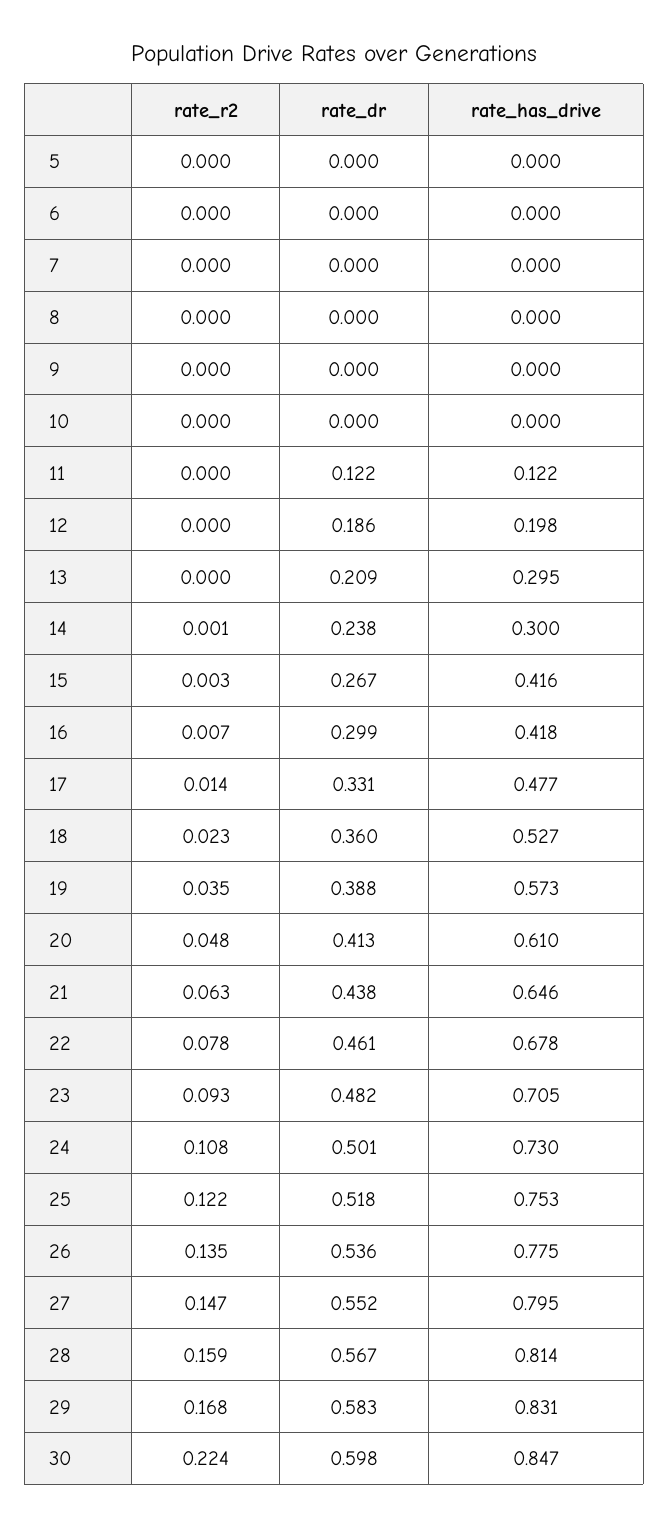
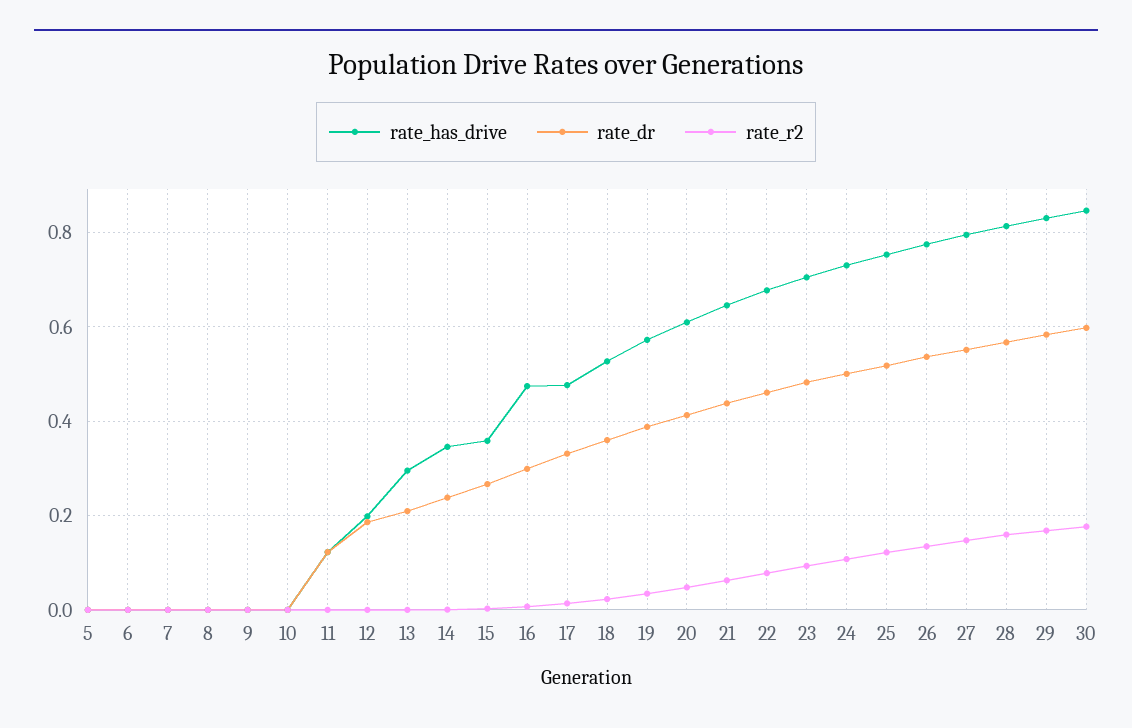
  {
    "rate_r2": {
      "5": 0,
      "6": 0,
      "7": 0,
      "8": 0,
      "9": 0,
      "10": 0,
      "11": 0,
      "12": 0,
      "13": 0,
      "14": 0.001,
      "15": 0.003,
      "16": 0.007,
      "17": 0.014,
      "18": 0.023,
      "19": 0.035,
      "20": 0.048,
      "21": 0.063,
      "22": 0.078,
      "23": 0.093,
      "24": 0.108,
      "25": 0.122,
      "26": 0.135,
      "27": 0.147,
      "28": 0.159,
      "29": 0.168,
-     "30": 0.224
+     "30": 0.18
    },
    "rate_dr": {
      "5": 0,
      "6": 0,
      "7": 0,
      "8": 0,
      "9": 0,
      "10": 0,
      "11": 0.122,
      "12": 0.186,
      "13": 0.209,
      "14": 0.238,
      "15": 0.267,
      "16": 0.299,
      "17": 0.331,
      "18": 0.36,
      "19": 0.388,
      "20": 0.413,
      "21": 0.438,
      "22": 0.461,
      "23": 0.482,
      "24": 0.501,
      "25": 0.518,
      "26": 0.536,
      "27": 0.552,
      "28": 0.567,
      "29": 0.583,
      "30": 0.598
    },
    "rate_has_drive": {
      "5": 0,
      "6": 0,
      "7": 0,
      "8": 0,
      "9": 0,
      "10": 0,
      "11": 0.122,
      "12": 0.198,
      "13": 0.295,
-     "14": 0.3,
+     "14": 0.34,
-     "15": 0.416,
+     "15": 0.36,
-     "16": 0.418,
+     "16": 0.48,
      "17": 0.477,
      "18": 0.527,
      "19": 0.573,
      "20": 0.61,
      "21": 0.646,
      "22": 0.678,
      "23": 0.705,
      "24": 0.73,
      "25": 0.753,
      "26": 0.775,
      "27": 0.795,
      "28": 0.814,
      "29": 0.831,
      "30": 0.847
    }
  }

